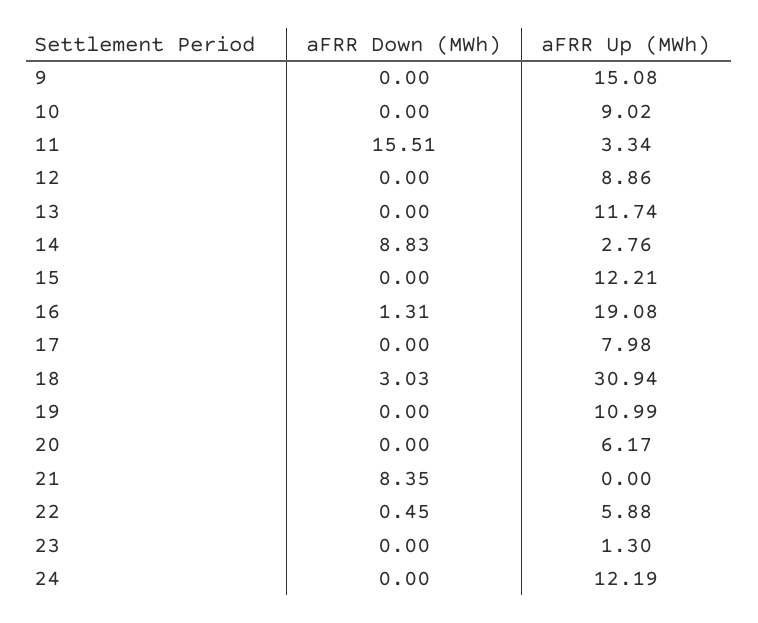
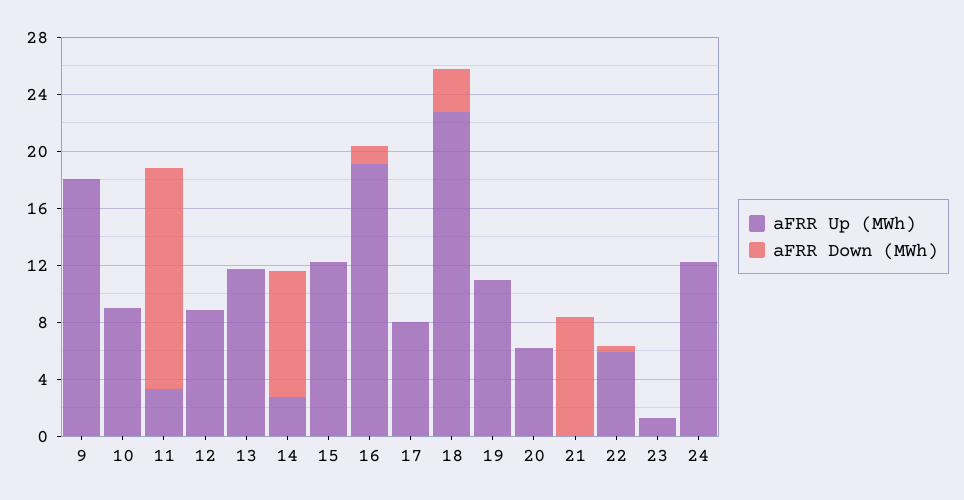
  {
    "aFRR Down (MWh)": {
      "9": 0,
      "10": 0,
      "11": 15.51,
      "12": 0,
      "13": 0,
      "14": 8.83,
      "15": 0,
      "16": 1.31,
      "17": 0,
      "18": 3.03,
      "19": 0,
      "20": 0,
      "21": 8.35,
      "22": 0.45,
      "23": 0,
      "24": 0
    },
    "aFRR Up (MWh)": {
-     "9": 15.08,
+     "9": 18,
      "10": 9.02,
      "11": 3.34,
      "12": 8.86,
      "13": 11.74,
      "14": 2.76,
      "15": 12.21,
      "16": 19.08,
      "17": 7.98,
-     "18": 30.94,
+     "18": 23,
      "19": 10.99,
      "20": 6.17,
      "21": 0,
      "22": 5.88,
      "23": 1.3,
      "24": 12.19
    }
  }

